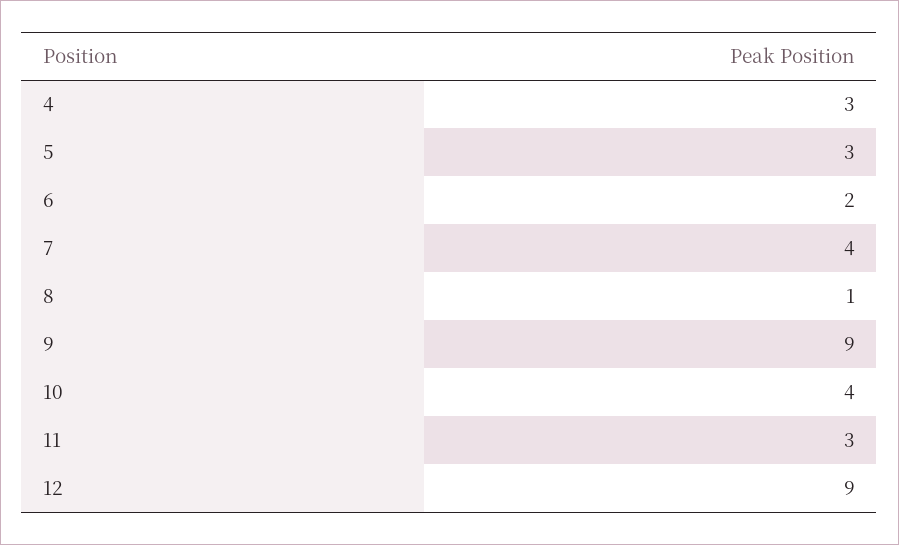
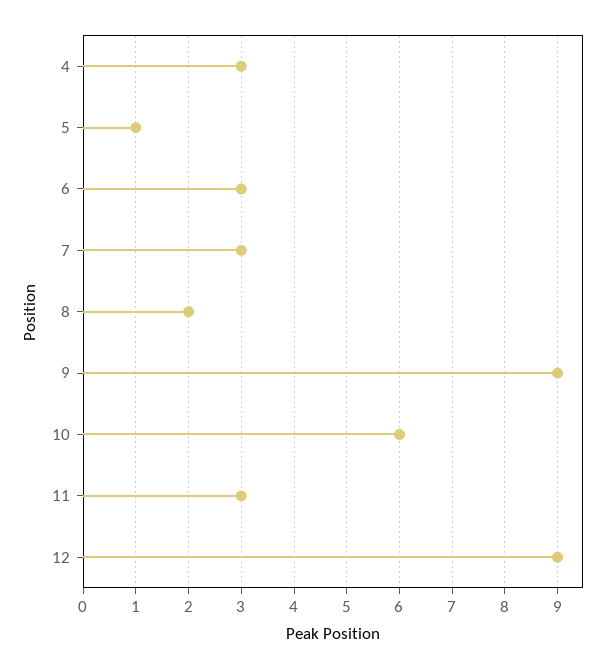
  {
    "4": 3,
-   "5": 3,
+   "5": 1,
-   "6": 2,
+   "6": 3,
-   "7": 4,
+   "7": 3,
-   "8": 1,
+   "8": 2,
    "9": 9,
-   "10": 4,
+   "10": 6,
    "11": 3,
    "12": 9
  }

